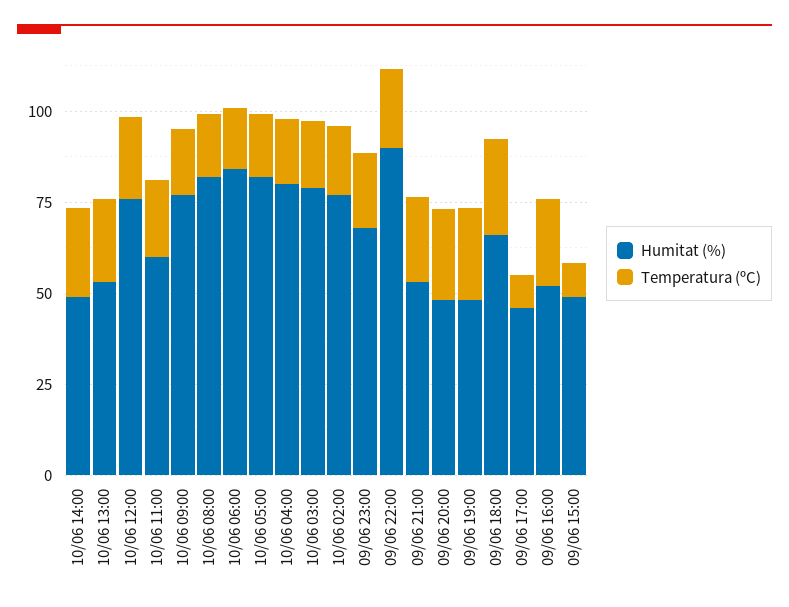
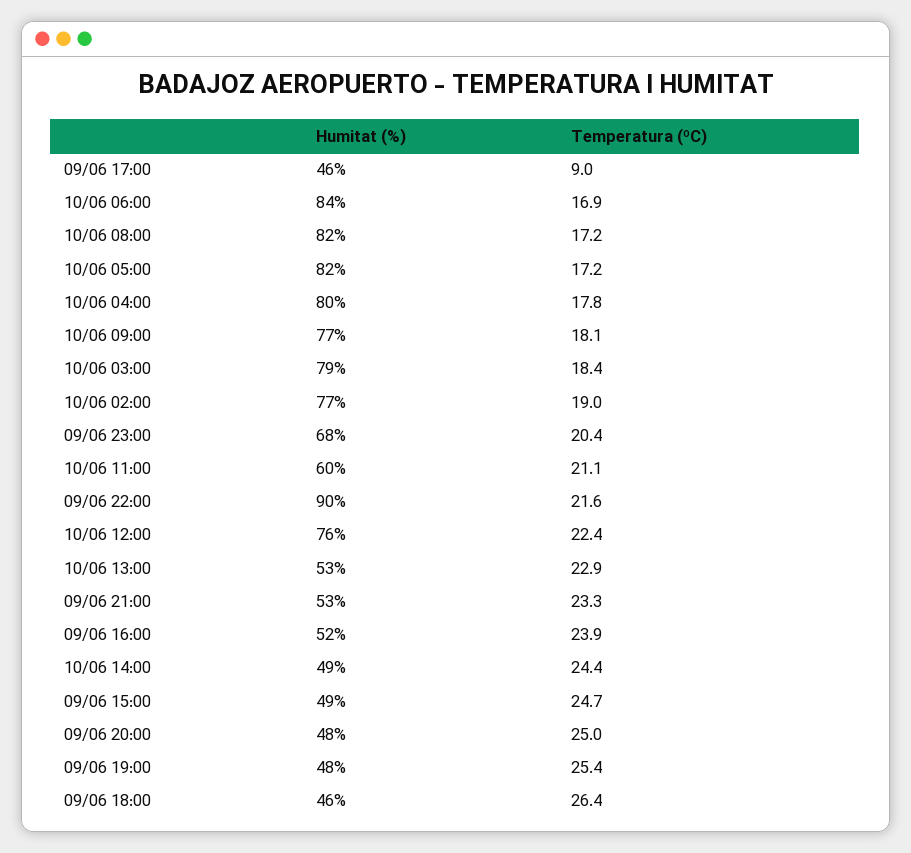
  {
    "Humitat (%)": {
      "10/06 14:00": 49,
      "10/06 13:00": 53,
      "10/06 12:00": 76,
      "10/06 11:00": 60,
      "10/06 09:00": 77,
      "10/06 08:00": 82,
      "10/06 06:00": 84,
      "10/06 05:00": 82,
      "10/06 04:00": 80,
      "10/06 03:00": 79,
      "10/06 02:00": 77,
      "09/06 23:00": 68,
      "09/06 22:00": 90,
      "09/06 21:00": 53,
      "09/06 20:00": 48,
      "09/06 19:00": 48,
-     "09/06 18:00": 65,
+     "09/06 18:00": 46,
      "09/06 17:00": 46,
      "09/06 16:00": 52,
      "09/06 15:00": 49
    },
    "Temperatura (ºC)": {
      "10/06 14:00": 24.4,
      "10/06 13:00": 22.9,
      "10/06 12:00": 22.4,
      "10/06 11:00": 21.1,
      "10/06 09:00": 18.1,
      "10/06 08:00": 17.2,
      "10/06 06:00": 16.9,
      "10/06 05:00": 17.2,
      "10/06 04:00": 17.8,
      "10/06 03:00": 18.4,
      "10/06 02:00": 19,
      "09/06 23:00": 20.4,
      "09/06 22:00": 21.6,
      "09/06 21:00": 23.3,
      "09/06 20:00": 25,
      "09/06 19:00": 25.4,
      "09/06 18:00": 26.4,
      "09/06 17:00": 9,
      "09/06 16:00": 23.9,
-     "09/06 15:00": 10
+     "09/06 15:00": 24.7
    }
  }

